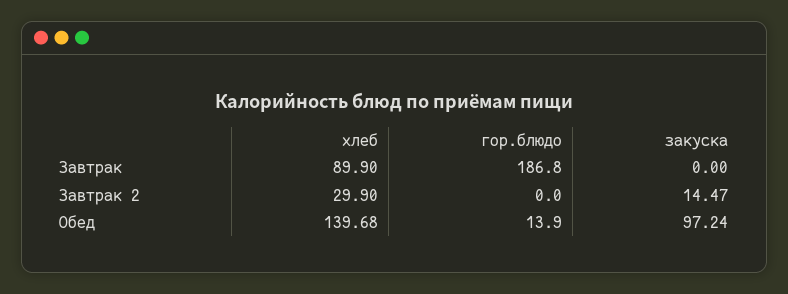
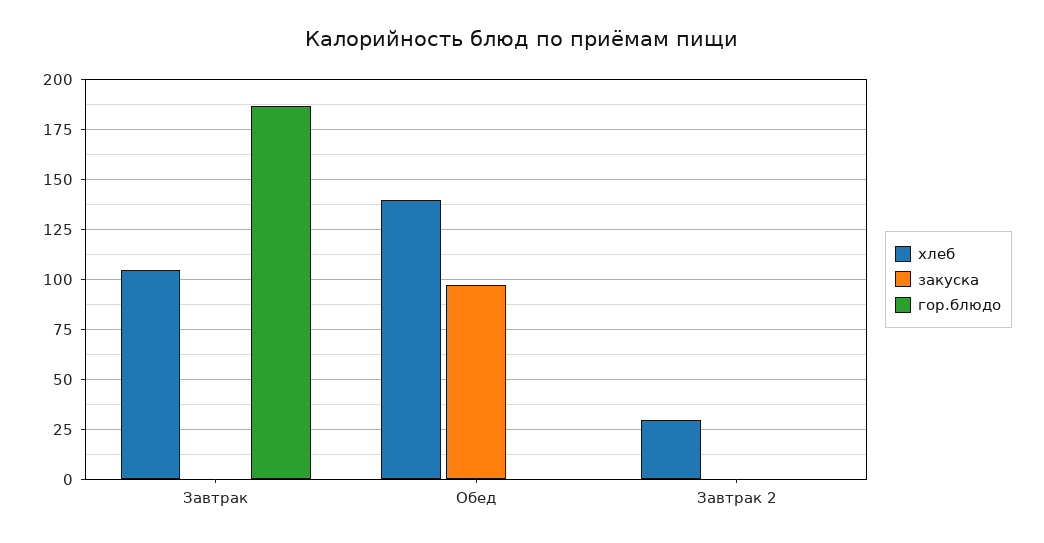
  {
    "хлеб": {
-     "Завтрак": 89.9,
+     "Завтрак": 105,
      "Завтрак 2": 29.9,
      "Обед": 139.68
    },
    "гор.блюдо": {
      "Завтрак": 186.8,
      "Завтрак 2": 0,
-     "Обед": 13.9
+     "Обед": 0
    },
    "закуска": {
      "Завтрак": 0,
-     "Завтрак 2": 14.47,
+     "Завтрак 2": 0,
      "Обед": 97.24
    }
  }

